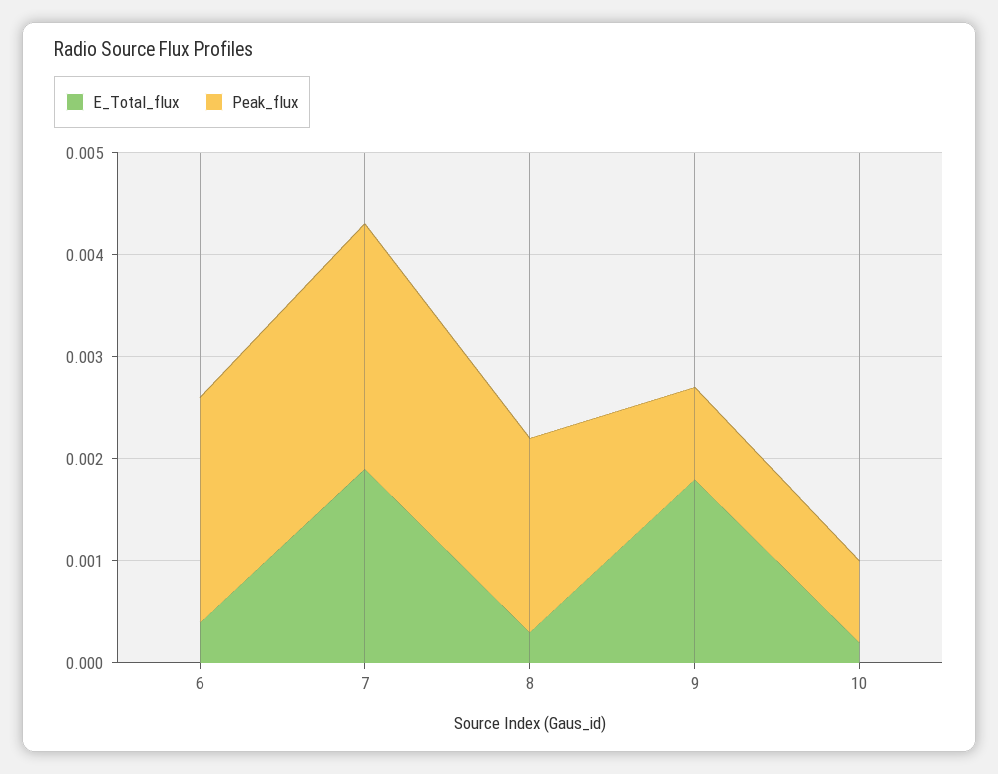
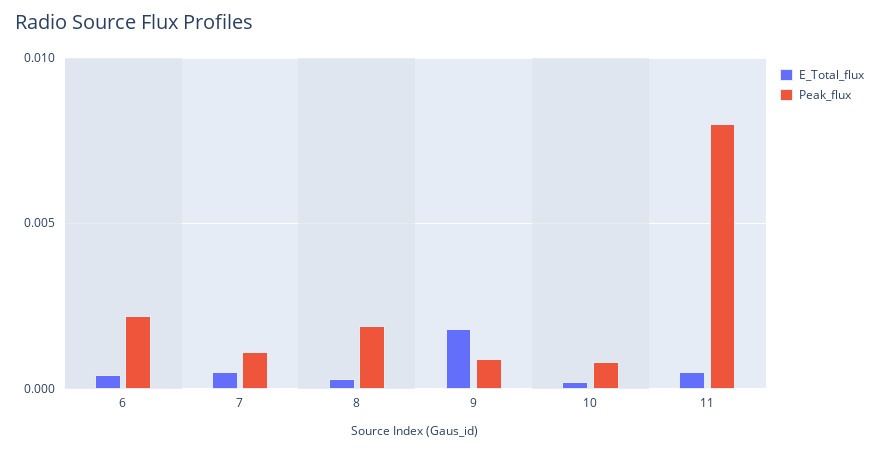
  {
    "E_Total_flux": {
      "6": 0.0004,
-     "7": 0.0019,
+     "7": 0.0005,
      "8": 0.0003,
      "9": 0.0018,
-     "10": 0.0002
+     "10": 0.0002,
+     "11": 0.0005
    },
    "Peak_flux": {
      "6": 0.0022,
-     "7": 0.0024,
+     "7": 0.001,
      "8": 0.0019,
      "9": 0.0009,
-     "10": 0.0008
+     "10": 0.0008,
+     "11": 0.008
    }
  }

